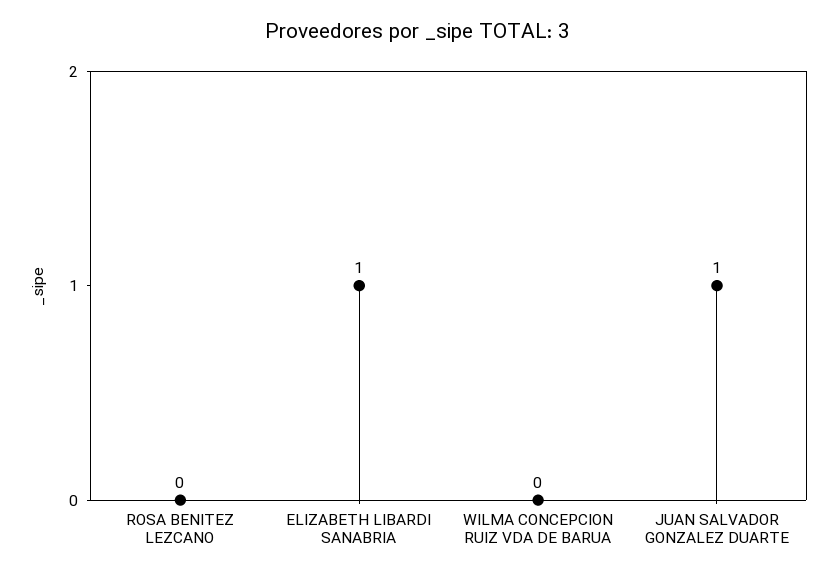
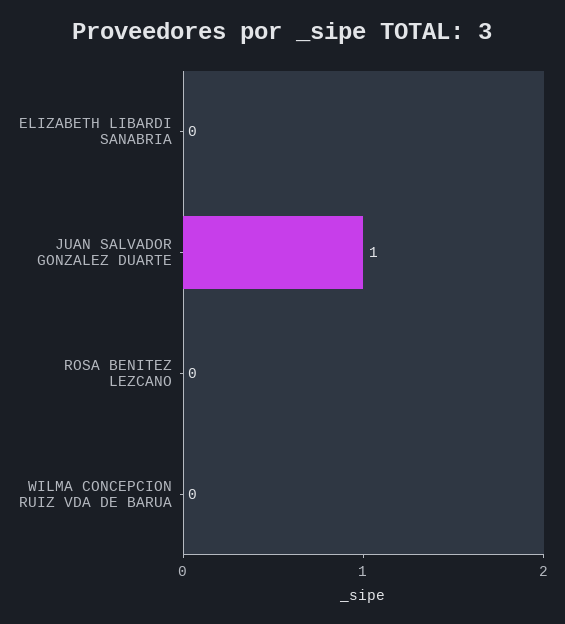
  {
    "ROSA BENITEZ LEZCANO": 0,
-   "ELIZABETH LIBARDI SANABRIA": 1,
+   "ELIZABETH LIBARDI SANABRIA": 0,
    "WILMA CONCEPCION RUIZ VDA DE BARUA": 0,
    "JUAN SALVADOR GONZALEZ DUARTE": 1
  }

